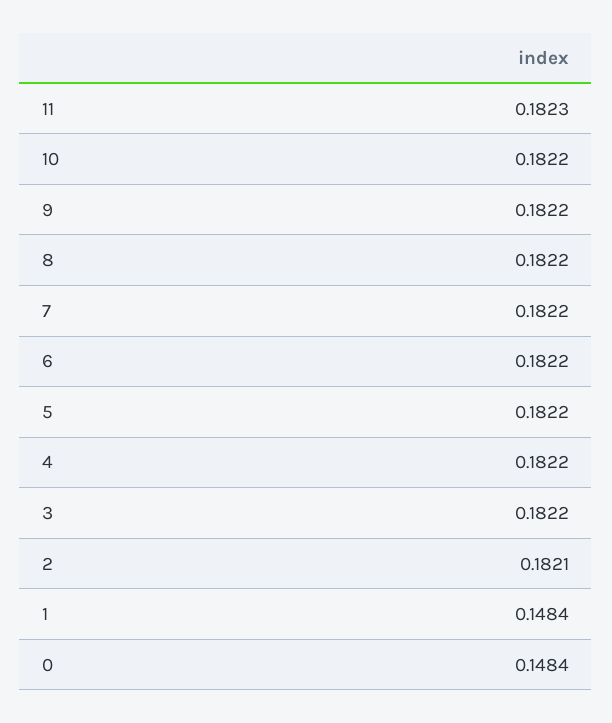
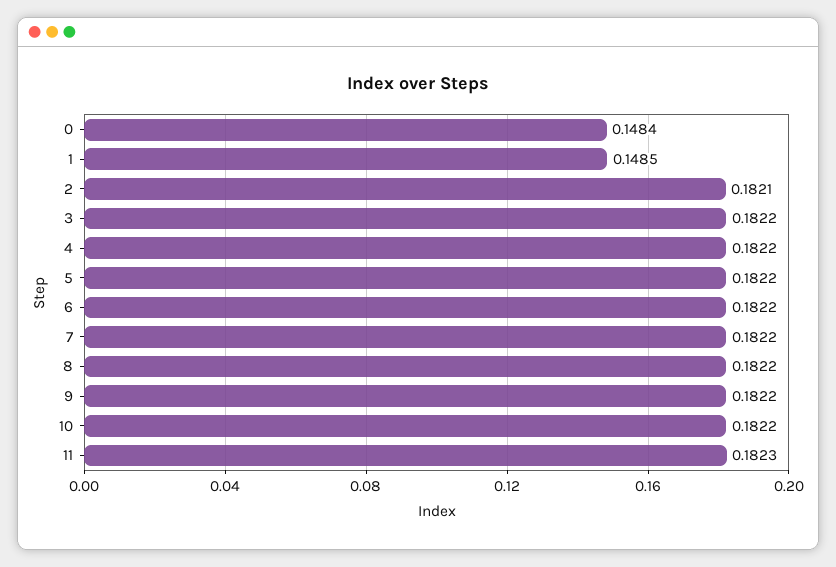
  {
    "11": 0.1823,
    "10": 0.1822,
    "9": 0.1822,
    "8": 0.1822,
    "7": 0.1822,
    "6": 0.1822,
    "5": 0.1822,
    "4": 0.1822,
    "3": 0.1822,
    "2": 0.1821,
-   "1": 0.1484,
+   "1": 0.1485,
    "0": 0.1484
  }

